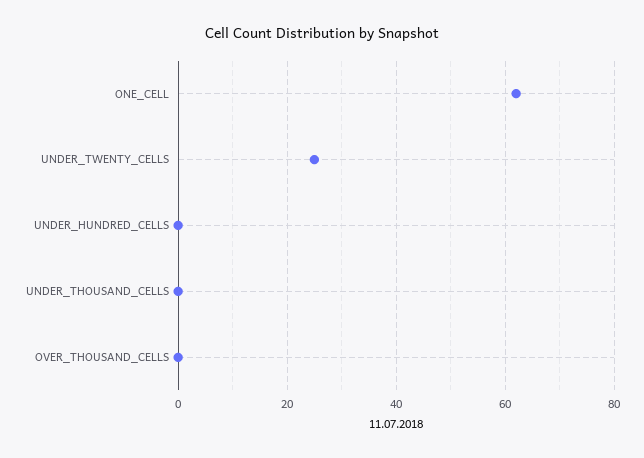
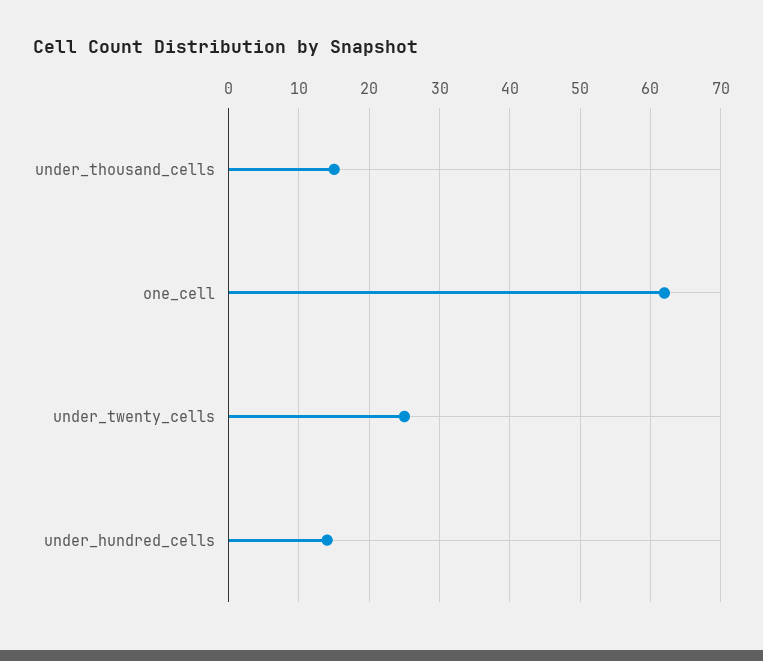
  {
    "ONE_CELL": 62,
    "UNDER_TWENTY_CELLS": 25,
-   "UNDER_HUNDRED_CELLS": 0,
+   "UNDER_HUNDRED_CELLS": 14,
-   "UNDER_THOUSAND_CELLS": 0,
+   "UNDER_THOUSAND_CELLS": 15
-   "OVER_THOUSAND_CELLS": 0
  }

